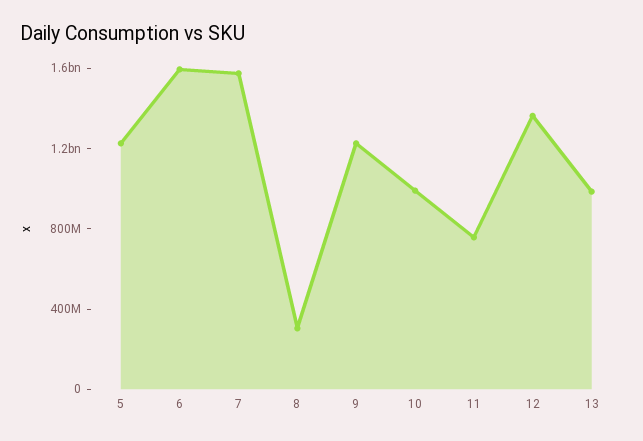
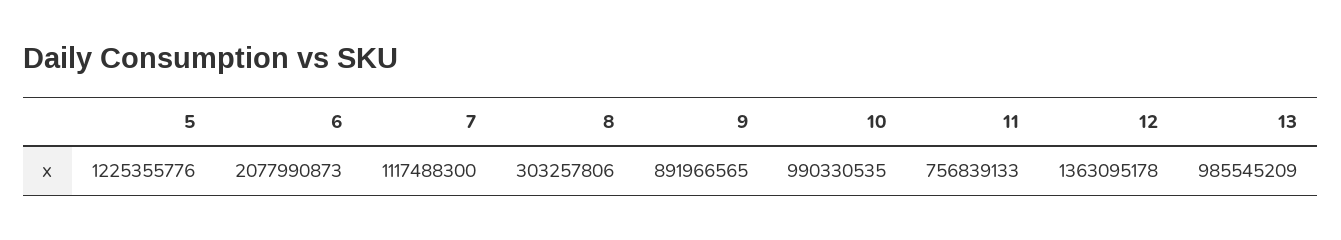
  {
    "5": 1225355776,
-   "6": 1600000000,
+   "6": 2077990873,
-   "7": 1600000000,
+   "7": 1117488300,
    "8": 303257806,
-   "9": 1200000000,
+   "9": 891966565,
    "10": 990330535,
    "11": 756839133,
    "12": 1363095178,
    "13": 985545209
  }

